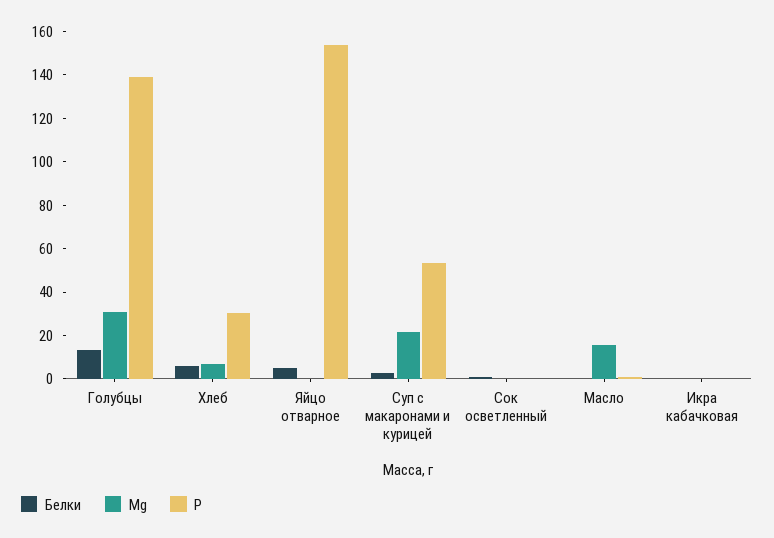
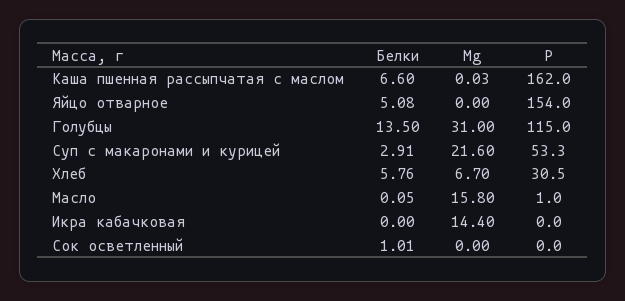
  {
    "Белки": {
      "Голубцы": 13.5,
      "Хлеб": 5.76,
      "Яйцо отварное": 5.08,
      "Суп с макаронами и курицей": 2.91,
      "Сок осветленный": 1.01,
      "Масло": 0.05,
-     "Икра кабачковая": 0
+     "Икра кабачковая": 0,
+     "Каша пшенная рассыпчатая с маслом": 6.6
    },
    "Mg": {
      "Голубцы": 31,
      "Хлеб": 6.7,
      "Яйцо отварное": 0,
      "Суп с макаронами и курицей": 21.6,
      "Сок осветленный": 0,
      "Масло": 15.8,
-     "Икра кабачковая": 0
+     "Икра кабачковая": 14.4,
+     "Каша пшенная рассыпчатая с маслом": 0.03
    },
    "Р": {
-     "Голубцы": 140,
+     "Голубцы": 115,
      "Хлеб": 30.5,
      "Яйцо отварное": 154,
      "Суп с макаронами и курицей": 53.3,
      "Сок осветленный": 0,
      "Масло": 1,
-     "Икра кабачковая": 0
+     "Икра кабачковая": 0,
+     "Каша пшенная рассыпчатая с маслом": 162
    }
  }

